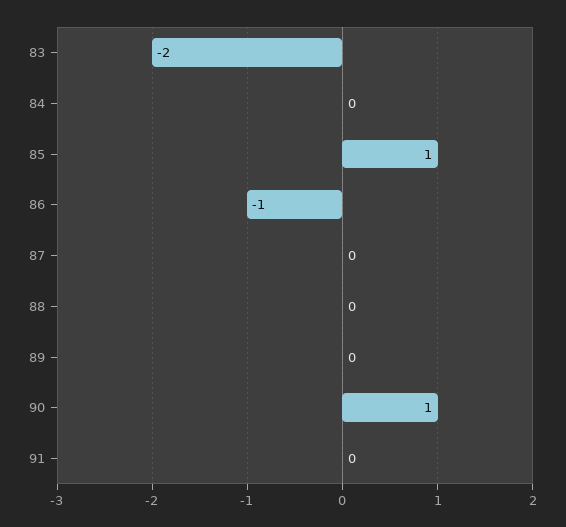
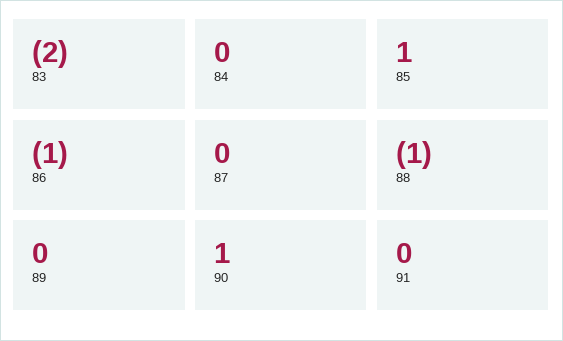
  {
    "83": -2,
    "84": 0,
    "85": 1,
    "86": -1,
    "87": 0,
-   "88": 0,
+   "88": -1,
    "89": 0,
    "90": 1,
    "91": 0
  }

